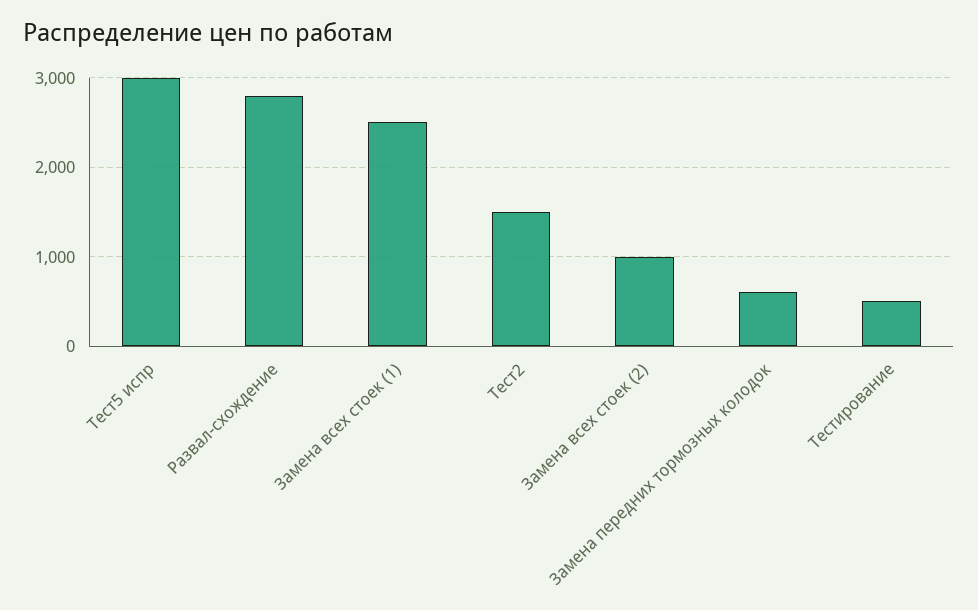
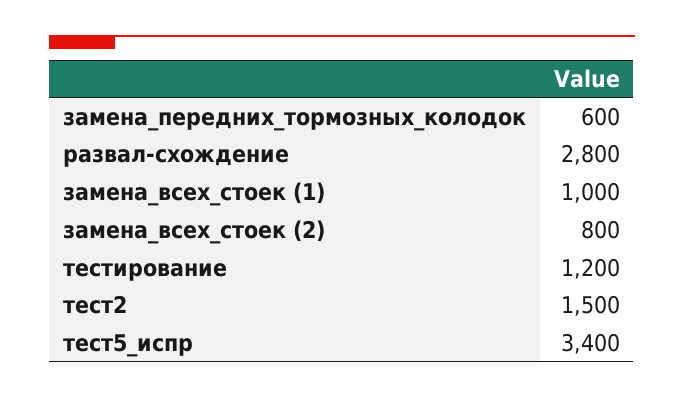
  {
-   "Тест5 испр": 3000,
+   "Тест5 испр": 3400,
    "Развал-схождение": 2800,
-   "Замена всех стоек (1)": 2500,
+   "Замена всех стоек (1)": 1000,
    "Тест2": 1500,
-   "Замена всех стоек (2)": 1000,
+   "Замена всех стоек (2)": 800,
    "Замена передних тормозных колодок": 600,
-   "Тестирование": 500
+   "Тестирование": 1200
  }

